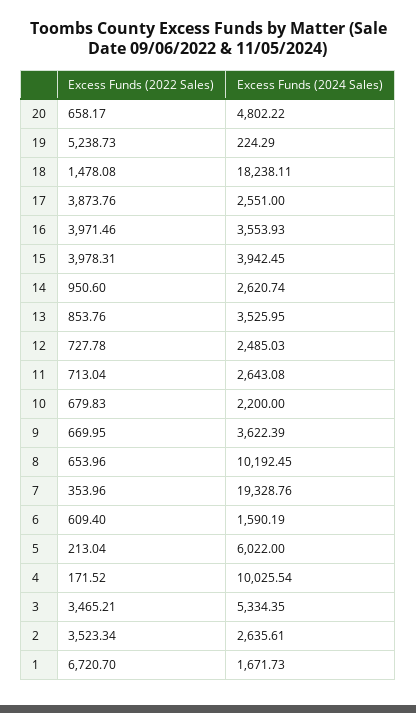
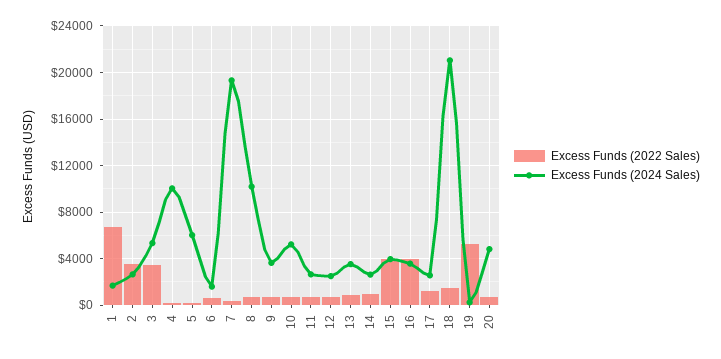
  {
    "Excess Funds (2022 Sales)": {
      "20": 658.17,
      "19": 5238.73,
      "18": 1478.08,
-     "17": 3873.76,
+     "17": 1000,
      "16": 3971.46,
      "15": 3978.31,
      "14": 950.6,
      "13": 853.76,
      "12": 727.78,
      "11": 713.04,
      "10": 679.83,
      "9": 669.95,
      "8": 653.96,
      "7": 353.96,
      "6": 609.4,
      "5": 213.04,
      "4": 171.52,
      "3": 3465.21,
      "2": 3523.34,
      "1": 6720.7
    },
    "Excess Funds (2024 Sales)": {
      "20": 4802.22,
      "19": 224.29,
-     "18": 18238.11,
+     "18": 21000,
      "17": 2551,
      "16": 3553.93,
      "15": 3942.45,
      "14": 2620.74,
      "13": 3525.95,
      "12": 2485.03,
      "11": 2643.08,
-     "10": 2200,
+     "10": 5000,
      "9": 3622.39,
      "8": 10192.45,
      "7": 19328.76,
      "6": 1590.19,
      "5": 6022,
      "4": 10025.54,
      "3": 5334.35,
      "2": 2635.61,
      "1": 1671.73
    }
  }

